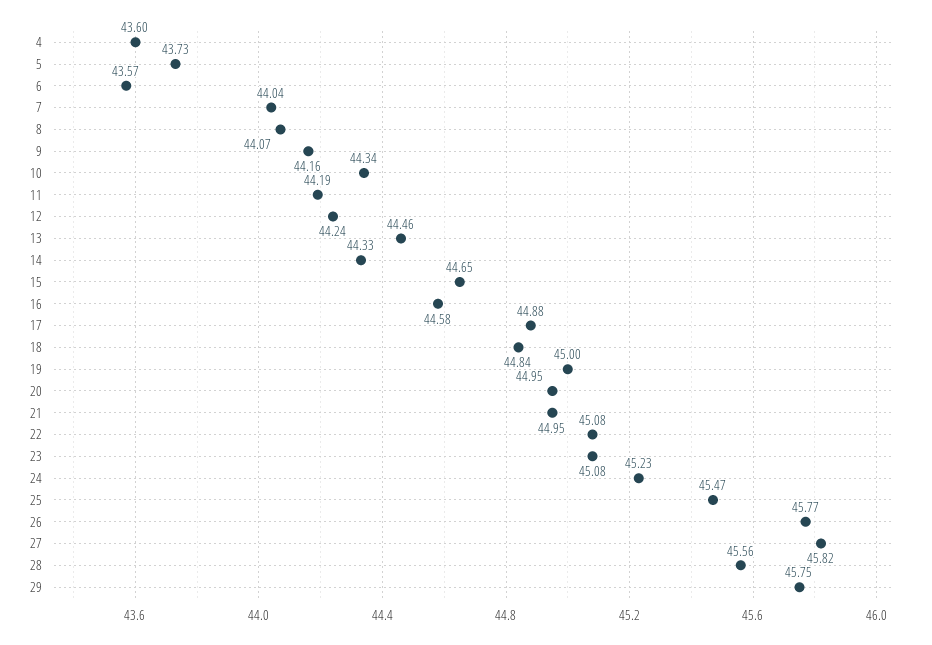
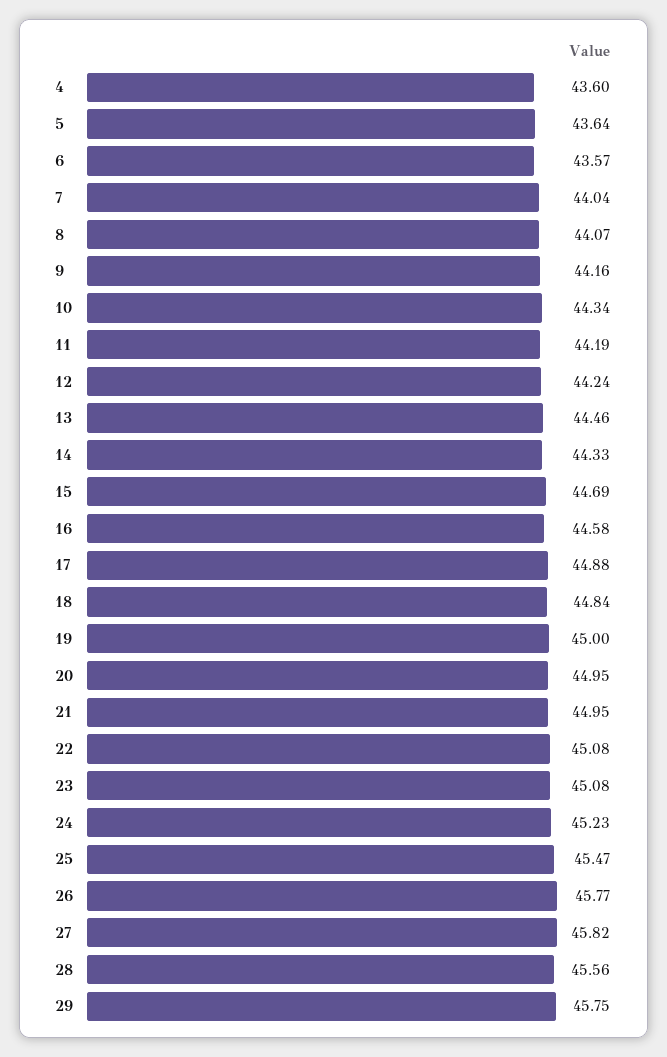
  {
    "4": 43.6,
-   "5": 43.73,
+   "5": 43.64,
    "6": 43.57,
    "7": 44.04,
    "8": 44.07,
    "9": 44.16,
    "10": 44.34,
    "11": 44.19,
    "12": 44.24,
    "13": 44.46,
    "14": 44.33,
-   "15": 44.65,
+   "15": 44.69,
    "16": 44.58,
    "17": 44.88,
    "18": 44.84,
    "19": 45,
    "20": 44.95,
    "21": 44.95,
    "22": 45.08,
    "23": 45.08,
    "24": 45.23,
    "25": 45.47,
    "26": 45.77,
    "27": 45.82,
    "28": 45.56,
    "29": 45.75
  }

